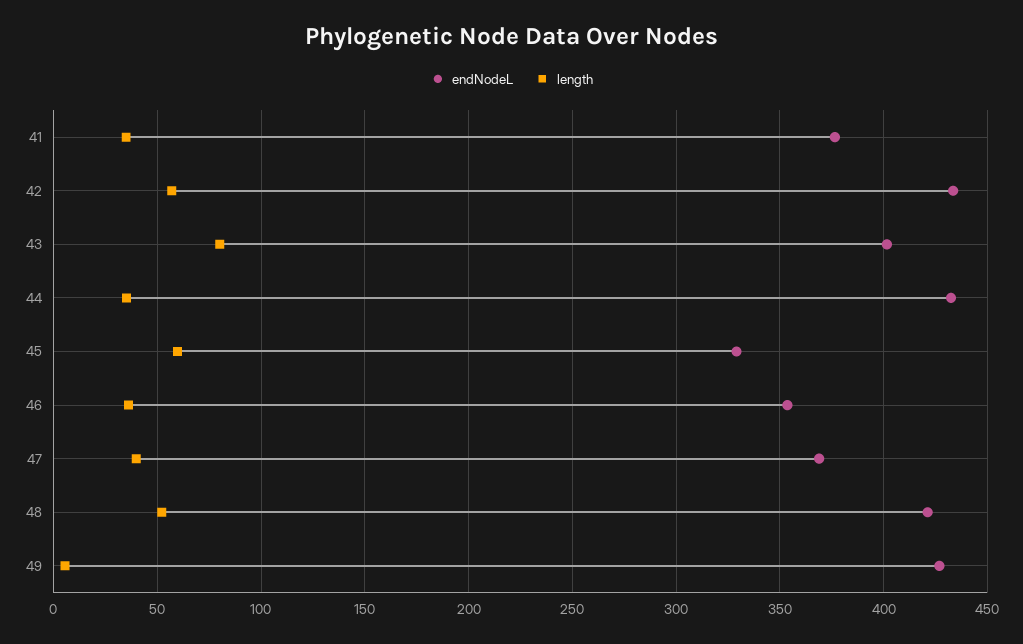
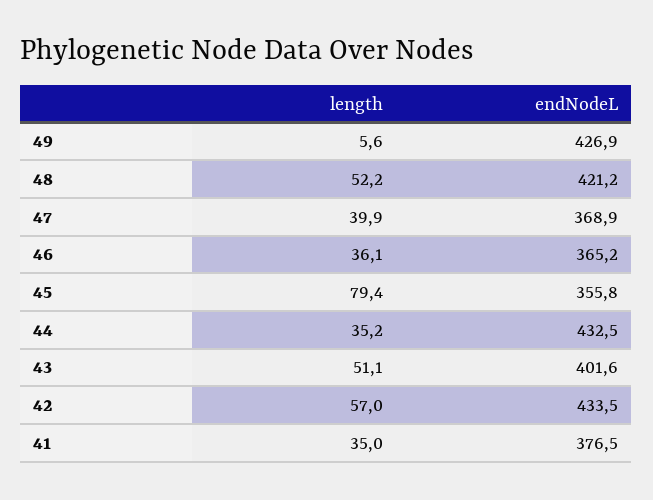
  {
    "endNodeL": {
      "41": 376.5,
      "42": 433.5,
      "43": 401.6,
      "44": 432.5,
-     "45": 330,
+     "45": 355.8,
-     "46": 355,
+     "46": 365.2,
      "47": 368.9,
      "48": 421.2,
      "49": 426.9
    },
    "length": {
      "41": 35,
      "42": 57,
-     "43": 80,
+     "43": 51.1,
      "44": 35.2,
-     "45": 60,
+     "45": 79.4,
      "46": 36.1,
      "47": 39.9,
      "48": 52.2,
      "49": 5.6
    }
  }

